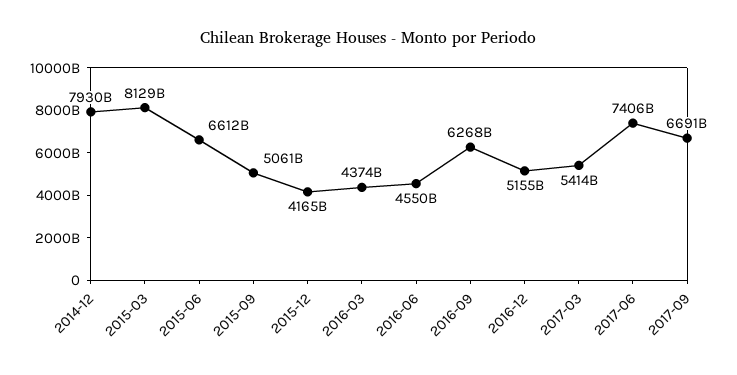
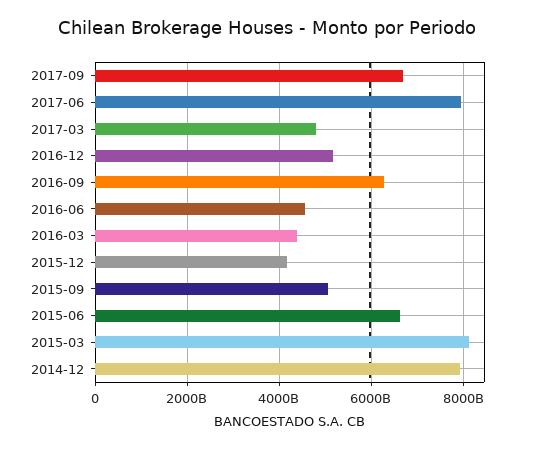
  {
    "2014-12": 7930000000000,
    "2015-03": 8129000000000,
    "2015-06": 6612000000000,
    "2015-09": 5061000000000,
    "2015-12": 4165000000000,
    "2016-03": 4374000000000,
    "2016-06": 4550000000000,
    "2016-09": 6268000000000,
    "2016-12": 5155000000000,
-   "2017-03": 5414000000000,
+   "2017-03": 4800000000000,
-   "2017-06": 7406000000000,
+   "2017-06": 8000000000000,
    "2017-09": 6691000000000
  }

